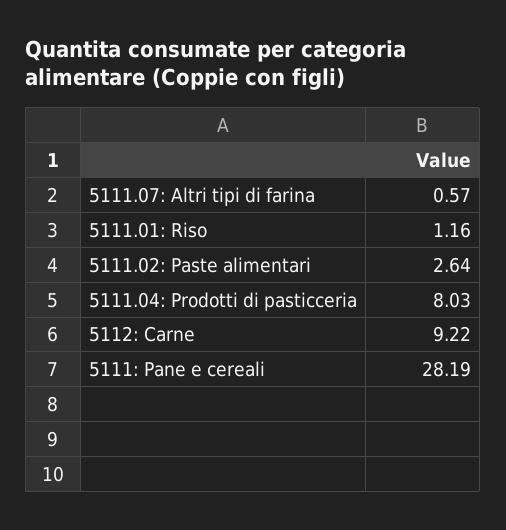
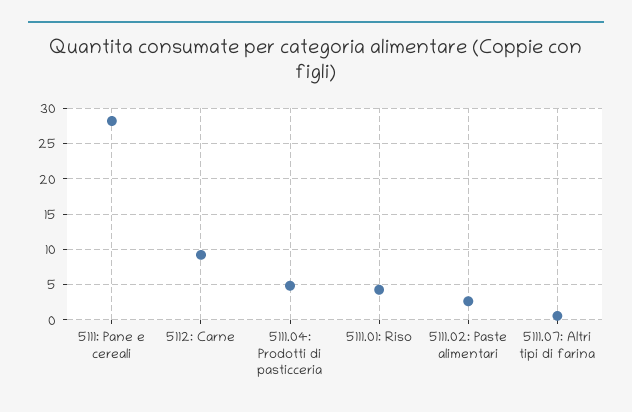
  {
    "5111.07: Altri tipi di farina": 0.57,
-   "5111.01: Riso": 1.16,
+   "5111.01: Riso": 4,
    "5111.02: Paste alimentari": 2.64,
-   "5111.04: Prodotti di pasticceria": 8.03,
+   "5111.04: Prodotti di pasticceria": 5,
    "5112: Carne": 9.22,
    "5111: Pane e cereali": 28.19
  }

